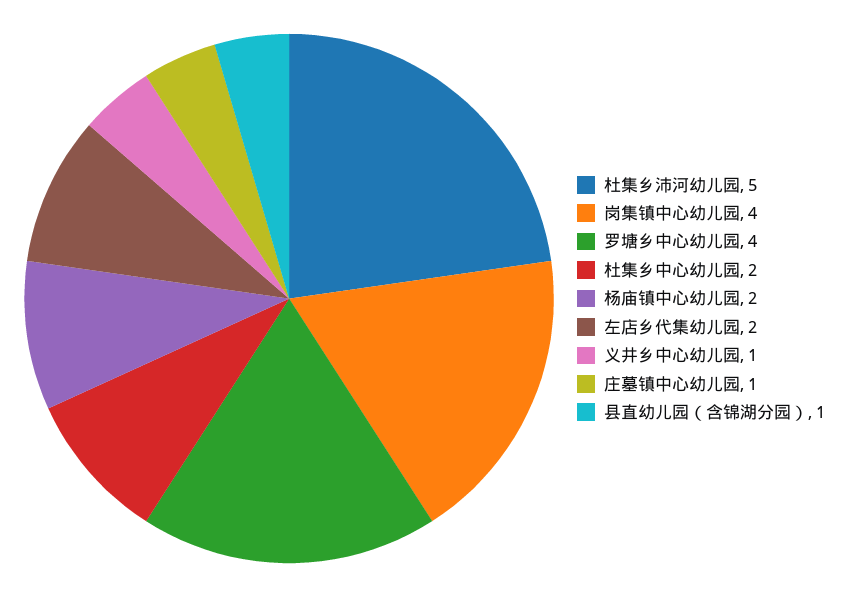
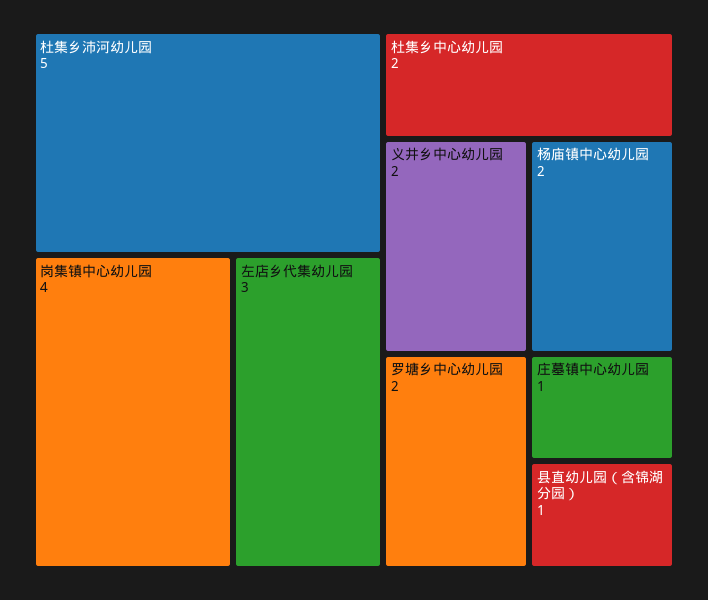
  {
    "杜集乡沛河幼儿园": 5,
    "岗集镇中心幼儿园": 4,
-   "罗塘乡中心幼儿园": 4,
+   "罗塘乡中心幼儿园": 2,
    "杜集乡中心幼儿园": 2,
    "杨庙镇中心幼儿园": 2,
-   "左店乡代集幼儿园": 2,
+   "左店乡代集幼儿园": 3,
-   "义井乡中心幼儿园": 1,
+   "义井乡中心幼儿园": 2,
    "庄墓镇中心幼儿园": 1,
    "县直幼儿园（含锦湖分园）": 1
  }

